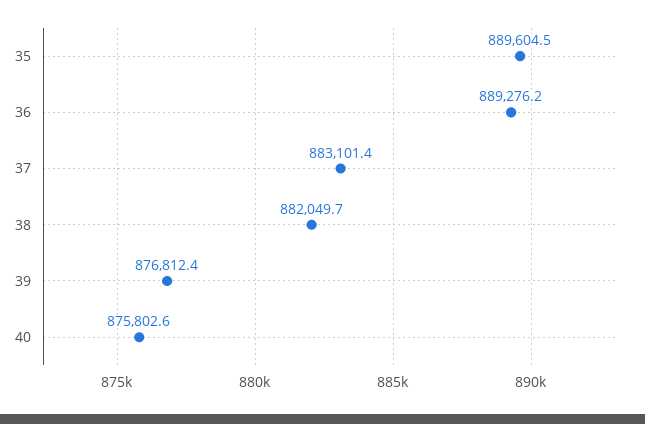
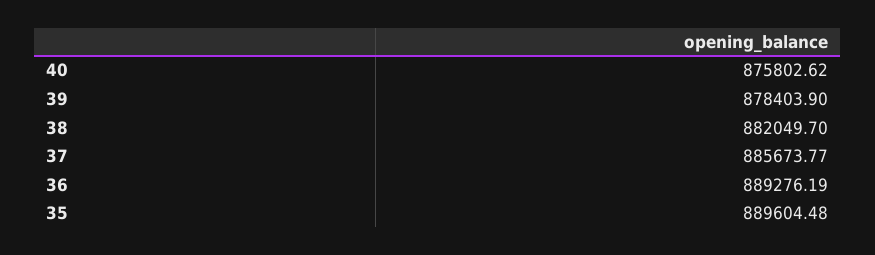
  {
    "35": 889604.48,
    "36": 889276.19,
-   "37": 883101.4,
+   "37": 885673.77,
    "38": 882049.7,
-   "39": 876812.4,
+   "39": 878403.9,
    "40": 875802.62
  }

